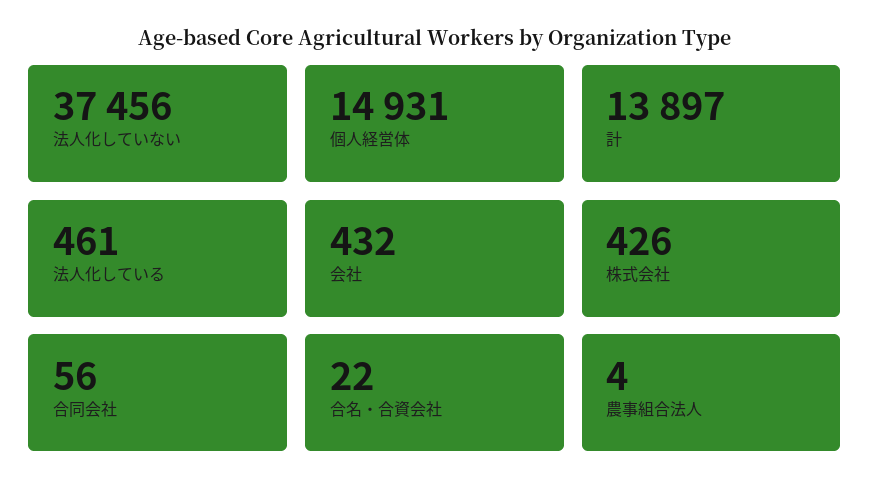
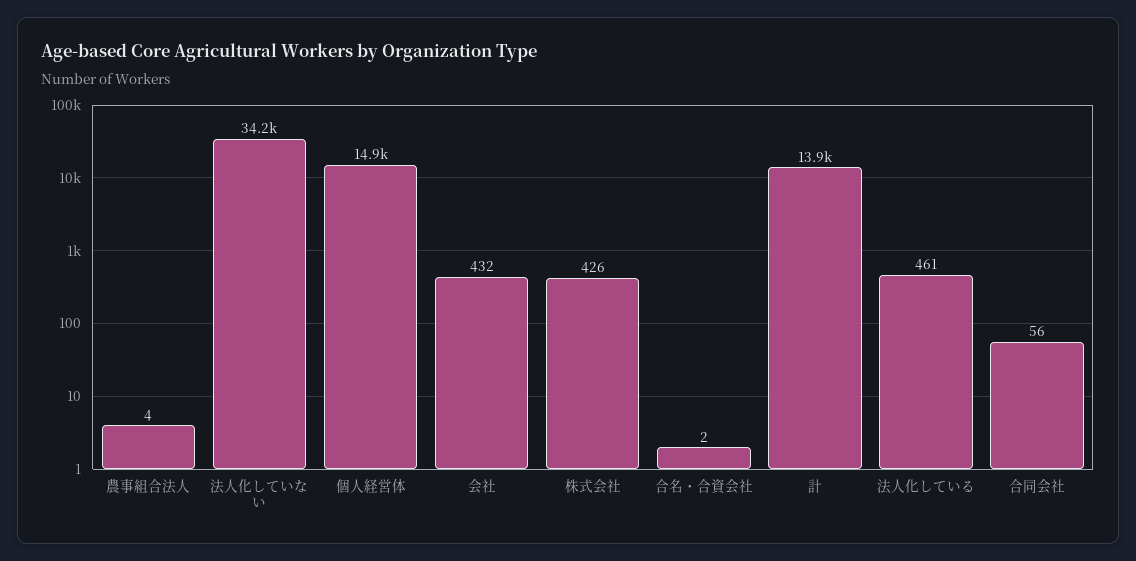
  {
-   "法人化していない": 37456,
+   "法人化していない": 34200,
    "個人経営体": 14931,
    "計": 13897,
    "法人化している": 461,
    "会社": 432,
    "株式会社": 426,
    "合同会社": 56,
-   "合名・合資会社": 22,
+   "合名・合資会社": 2,
    "農事組合法人": 4
  }

